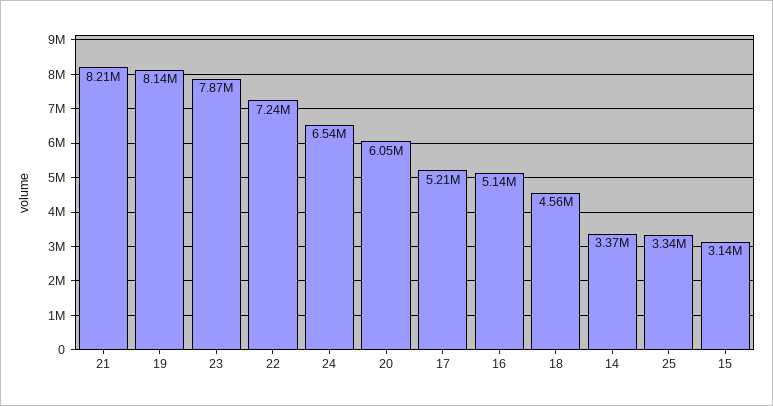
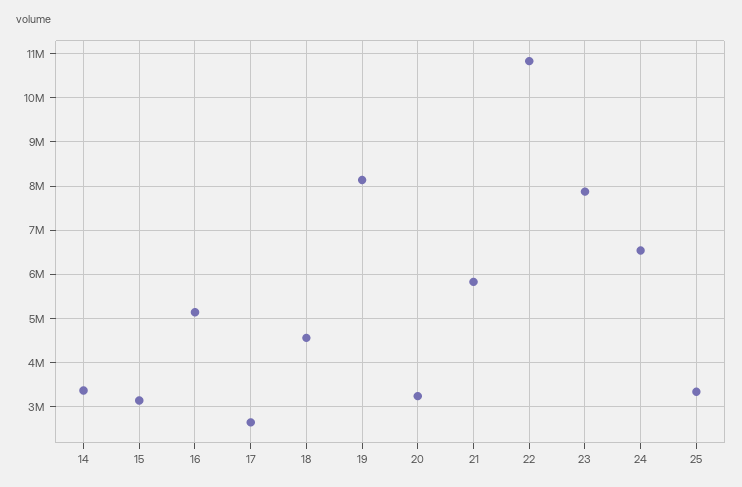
  {
-   "21": 8210000,
+   "21": 5800000,
    "19": 8140000,
    "23": 7870000,
-   "22": 7240000,
+   "22": 10800000,
    "24": 6540000,
-   "20": 6050000,
+   "20": 3200000,
-   "17": 5210000,
+   "17": 2600000,
    "16": 5140000,
    "18": 4560000,
    "14": 3370000,
    "25": 3340000,
    "15": 3140000
  }

